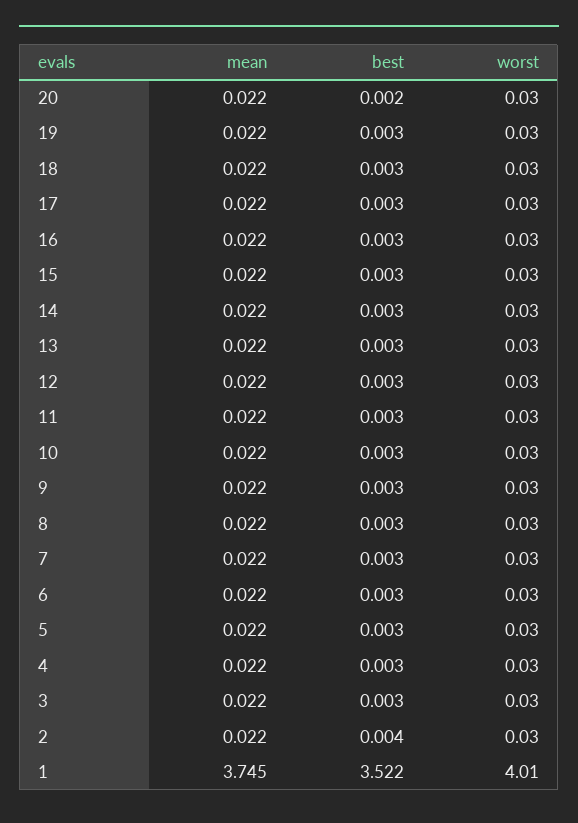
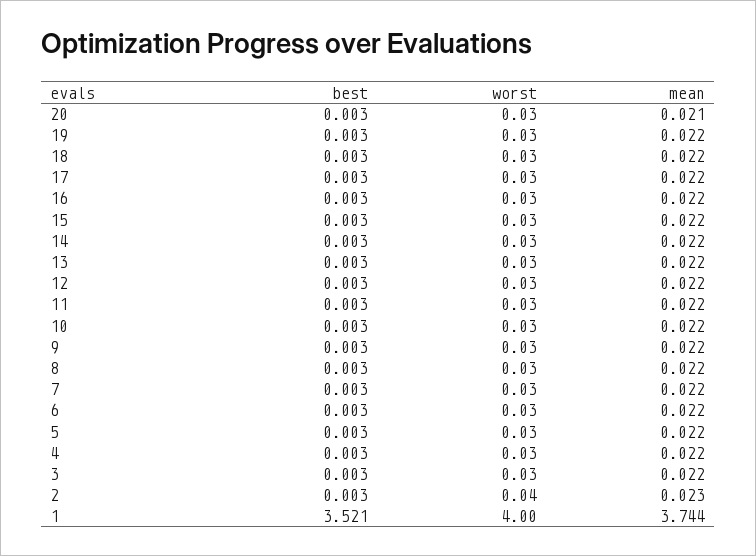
  {
    "mean": {
-     "20": 0.022,
+     "20": 0.021,
      "19": 0.022,
      "18": 0.022,
      "17": 0.022,
      "16": 0.022,
      "15": 0.022,
      "14": 0.022,
      "13": 0.022,
      "12": 0.022,
      "11": 0.022,
      "10": 0.022,
      "9": 0.022,
      "8": 0.022,
      "7": 0.022,
      "6": 0.022,
      "5": 0.022,
      "4": 0.022,
      "3": 0.022,
-     "2": 0.022,
+     "2": 0.023,
-     "1": 3.745
+     "1": 3.744
    },
    "best": {
-     "20": 0.002,
+     "20": 0.003,
      "19": 0.003,
      "18": 0.003,
      "17": 0.003,
      "16": 0.003,
      "15": 0.003,
      "14": 0.003,
      "13": 0.003,
      "12": 0.003,
      "11": 0.003,
      "10": 0.003,
      "9": 0.003,
      "8": 0.003,
      "7": 0.003,
      "6": 0.003,
      "5": 0.003,
      "4": 0.003,
      "3": 0.003,
-     "2": 0.004,
+     "2": 0.003,
-     "1": 3.522
+     "1": 3.521
    },
    "worst": {
      "20": 0.03,
      "19": 0.03,
      "18": 0.03,
      "17": 0.03,
      "16": 0.03,
      "15": 0.03,
      "14": 0.03,
      "13": 0.03,
      "12": 0.03,
      "11": 0.03,
      "10": 0.03,
      "9": 0.03,
      "8": 0.03,
      "7": 0.03,
      "6": 0.03,
      "5": 0.03,
      "4": 0.03,
      "3": 0.03,
-     "2": 0.03,
+     "2": 0.04,
-     "1": 4.01
+     "1": 4
    }
  }

